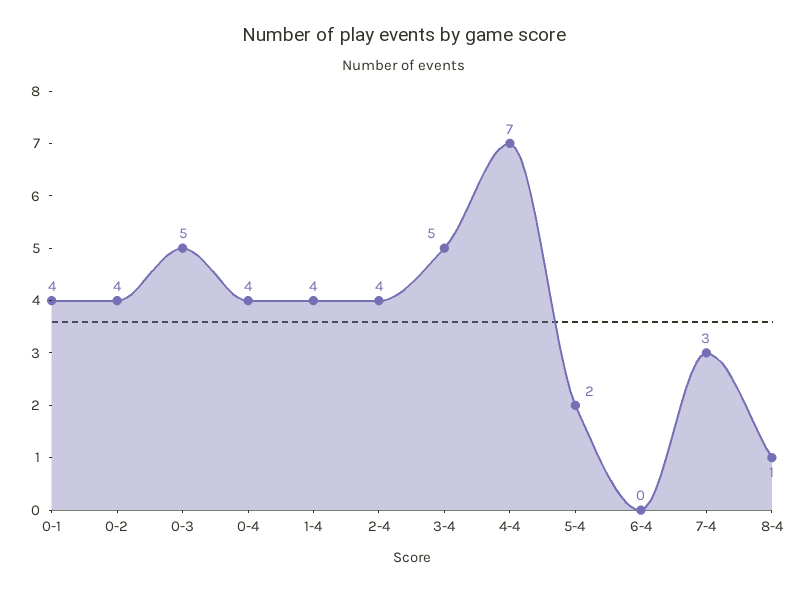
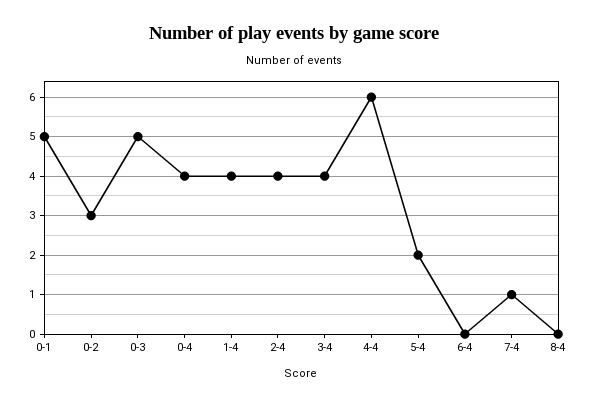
  {
-   "0-1": 4,
+   "0-1": 5,
-   "0-2": 4,
+   "0-2": 3,
    "0-3": 5,
    "0-4": 4,
    "1-4": 4,
    "2-4": 4,
-   "3-4": 5,
+   "3-4": 4,
-   "4-4": 7,
+   "4-4": 6,
    "5-4": 2,
    "6-4": 0,
-   "7-4": 3,
+   "7-4": 1,
-   "8-4": 1
+   "8-4": 0
  }

